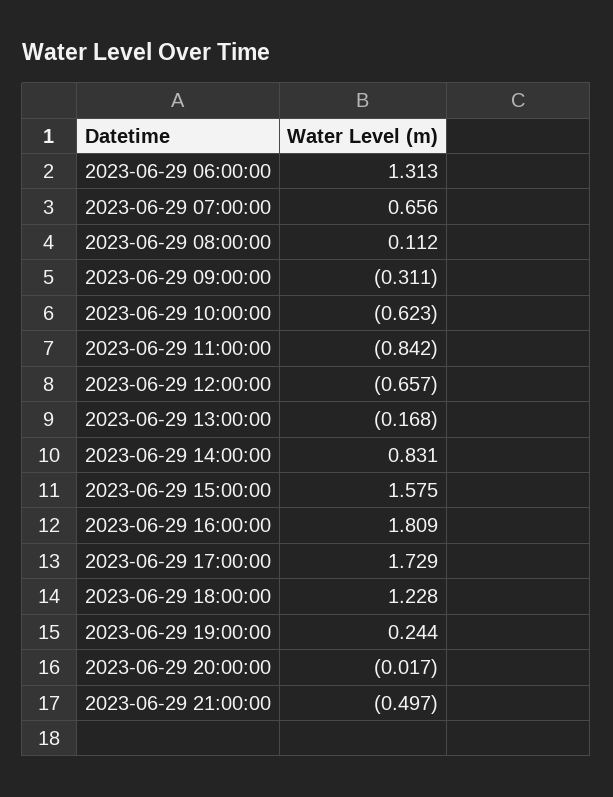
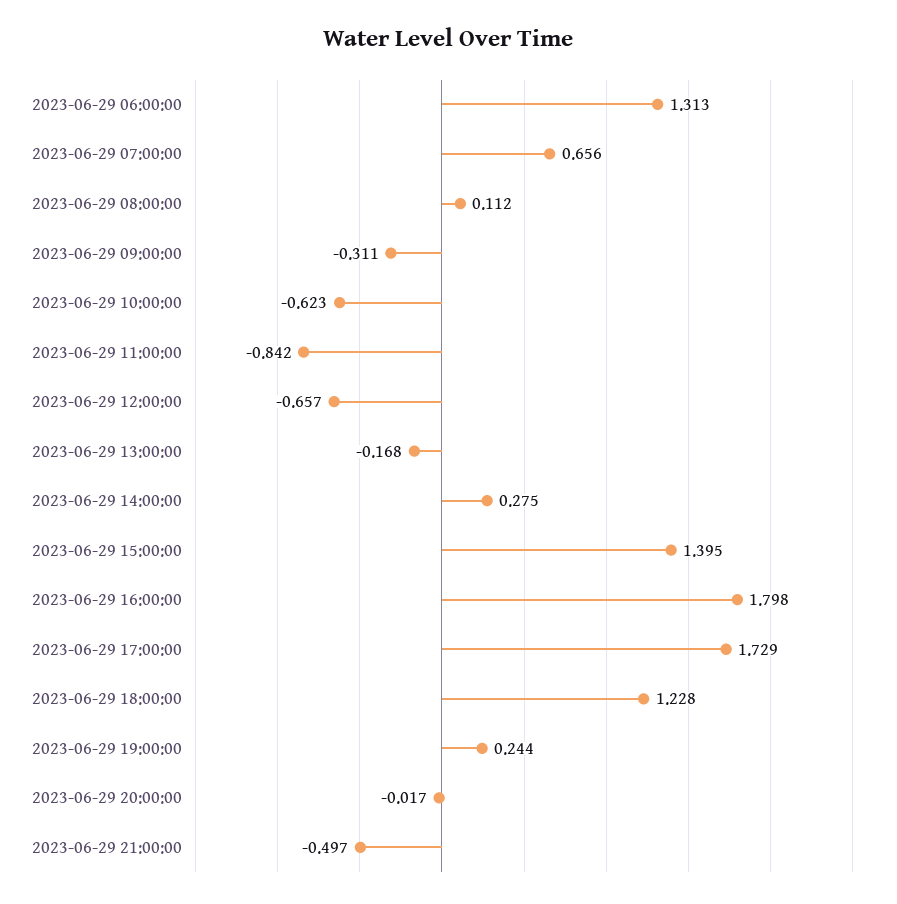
  {
    "2023-06-29 06:00:00": 1.313,
    "2023-06-29 07:00:00": 0.656,
    "2023-06-29 08:00:00": 0.112,
    "2023-06-29 09:00:00": -0.311,
    "2023-06-29 10:00:00": -0.623,
    "2023-06-29 11:00:00": -0.842,
    "2023-06-29 12:00:00": -0.657,
    "2023-06-29 13:00:00": -0.168,
-   "2023-06-29 14:00:00": 0.831,
+   "2023-06-29 14:00:00": 0.275,
-   "2023-06-29 15:00:00": 1.575,
+   "2023-06-29 15:00:00": 1.395,
-   "2023-06-29 16:00:00": 1.809,
+   "2023-06-29 16:00:00": 1.798,
    "2023-06-29 17:00:00": 1.729,
    "2023-06-29 18:00:00": 1.228,
    "2023-06-29 19:00:00": 0.244,
    "2023-06-29 20:00:00": -0.017,
    "2023-06-29 21:00:00": -0.497
  }

